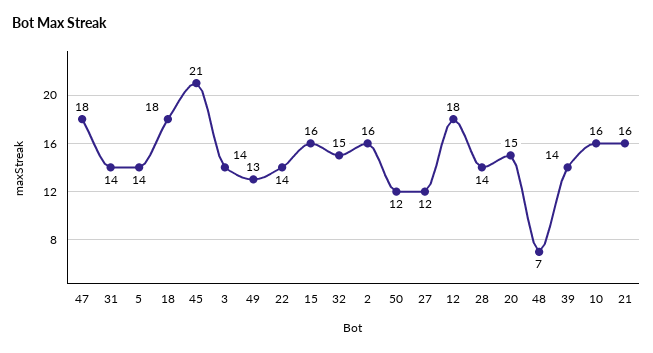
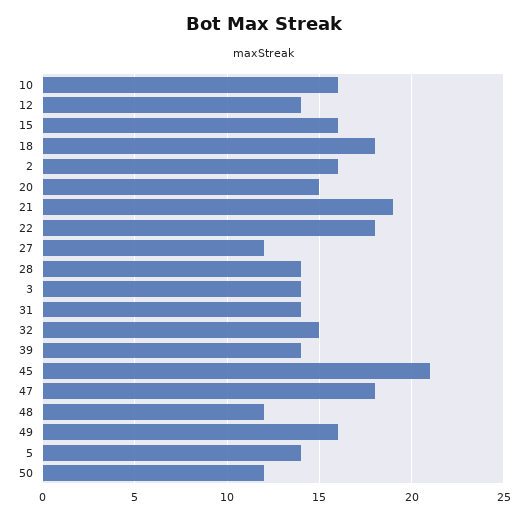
  {
    "47": 18,
    "31": 14,
    "5": 14,
    "18": 18,
    "45": 21,
    "3": 14,
-   "49": 13,
+   "49": 16,
-   "22": 14,
+   "22": 18,
    "15": 16,
    "32": 15,
    "2": 16,
    "50": 12,
    "27": 12,
-   "12": 18,
+   "12": 14,
    "28": 14,
    "20": 15,
-   "48": 7,
+   "48": 12,
    "39": 14,
    "10": 16,
-   "21": 16
+   "21": 19
  }

